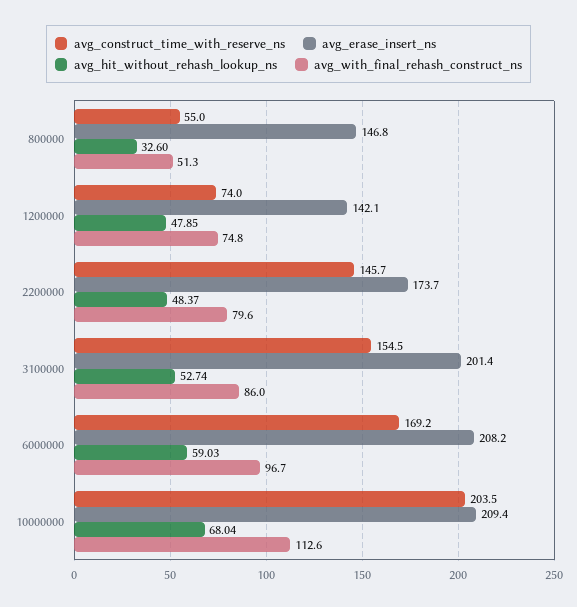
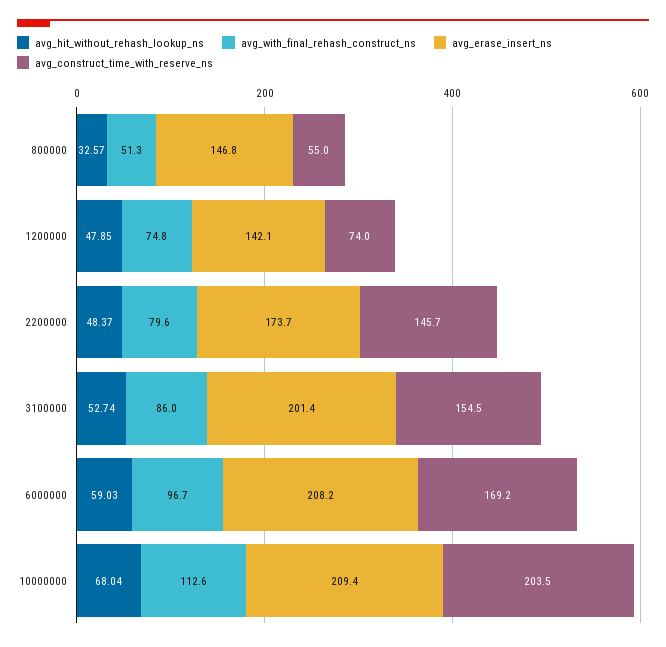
  {
    "avg_construct_time_with_reserve_ns": {
      "800000": 55,
      "1200000": 74,
      "2200000": 145.7,
      "3100000": 154.5,
      "6000000": 169.2,
      "10000000": 203.5
    },
    "avg_erase_insert_ns": {
      "800000": 146.8,
      "1200000": 142.1,
      "2200000": 173.7,
      "3100000": 201.4,
      "6000000": 208.2,
      "10000000": 209.4
    },
    "avg_hit_without_rehash_lookup_ns": {
-     "800000": 32.6,
+     "800000": 32.57,
      "1200000": 47.85,
      "2200000": 48.37,
      "3100000": 52.74,
      "6000000": 59.03,
      "10000000": 68.04
    },
    "avg_with_final_rehash_construct_ns": {
      "800000": 51.3,
      "1200000": 74.8,
      "2200000": 79.6,
      "3100000": 86,
      "6000000": 96.7,
      "10000000": 112.6
    }
  }

